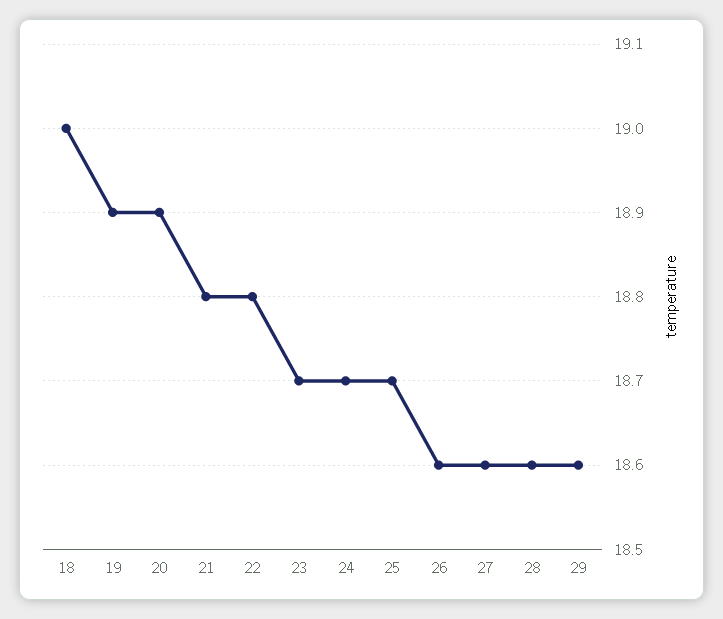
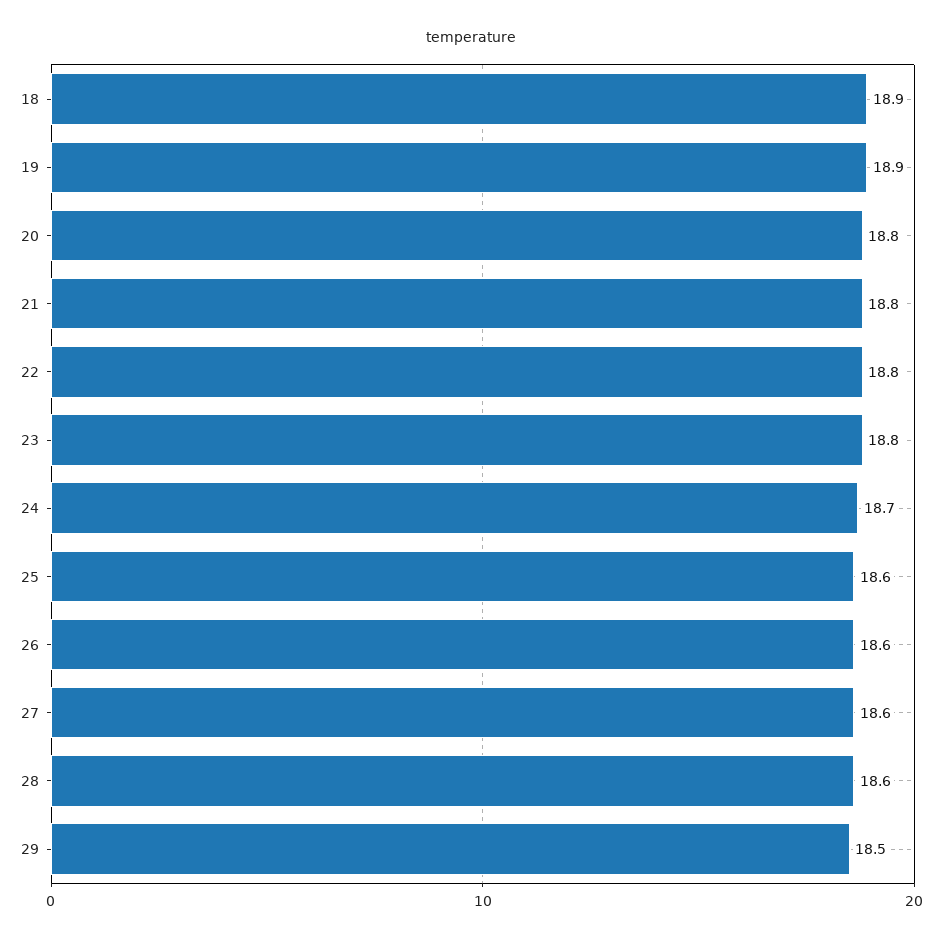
  {
-   "18": 19,
+   "18": 18.9,
    "19": 18.9,
-   "20": 18.9,
+   "20": 18.8,
    "21": 18.8,
    "22": 18.8,
-   "23": 18.7,
+   "23": 18.8,
    "24": 18.7,
-   "25": 18.7,
+   "25": 18.6,
    "26": 18.6,
    "27": 18.6,
    "28": 18.6,
-   "29": 18.6
+   "29": 18.5
  }

